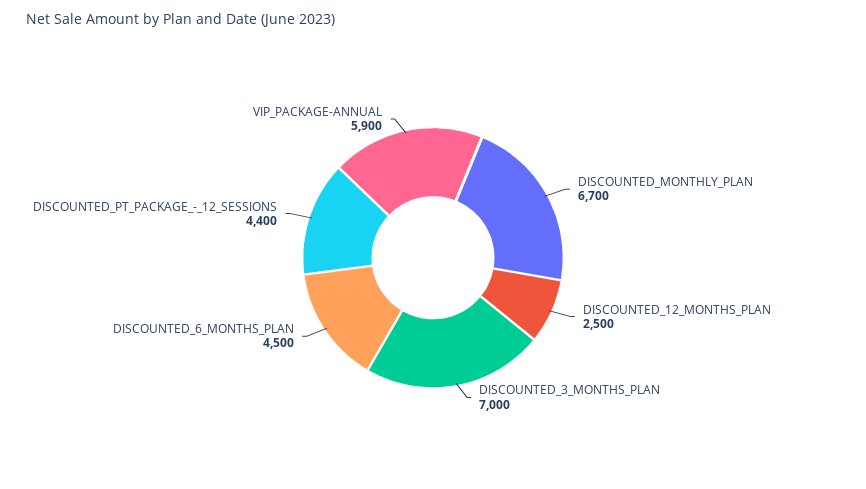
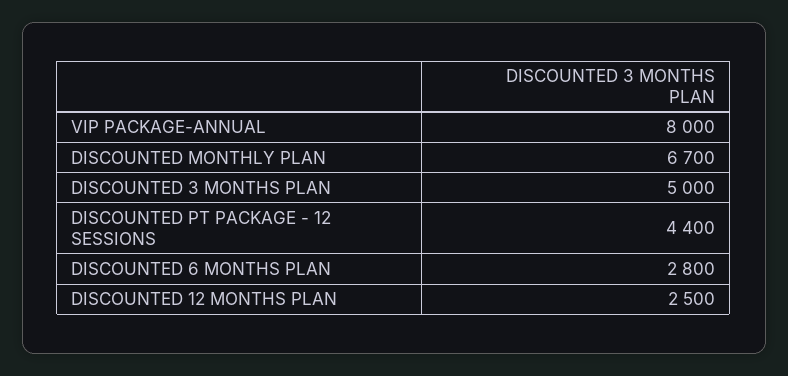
  {
    "DISCOUNTED_MONTHLY_PLAN": 6700,
    "DISCOUNTED_12_MONTHS_PLAN": 2500,
-   "DISCOUNTED_3_MONTHS_PLAN": 7000,
+   "DISCOUNTED_3_MONTHS_PLAN": 5000,
-   "DISCOUNTED_6_MONTHS_PLAN": 4500,
+   "DISCOUNTED_6_MONTHS_PLAN": 2800,
    "DISCOUNTED_PT_PACKAGE_-_12_SESSIONS": 4400,
-   "VIP_PACKAGE-ANNUAL": 5900
+   "VIP_PACKAGE-ANNUAL": 8000
  }

